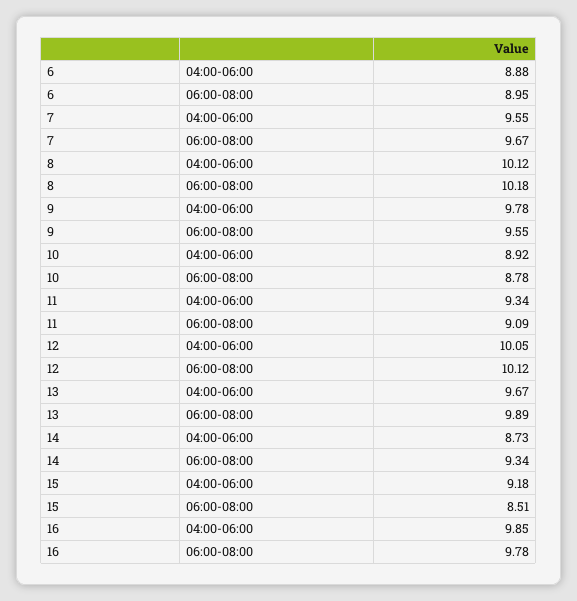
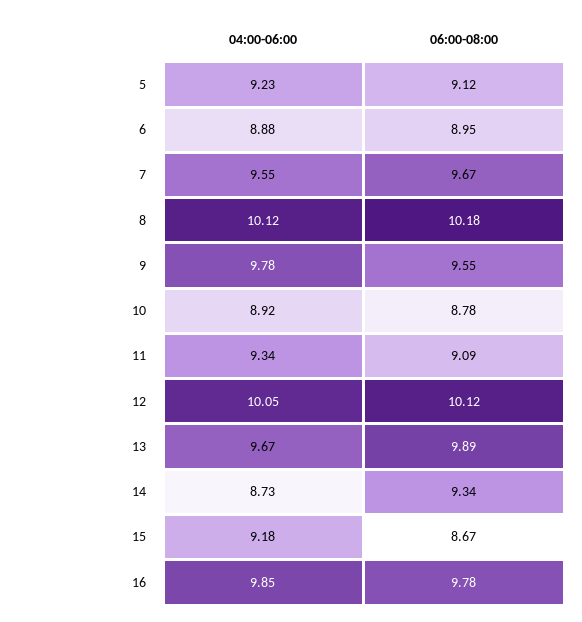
  {
    "6": {
      "04:00-06:00": 8.88,
      "06:00-08:00": 8.95
    },
    "7": {
      "04:00-06:00": 9.55,
      "06:00-08:00": 9.67
    },
    "8": {
      "04:00-06:00": 10.12,
      "06:00-08:00": 10.18
    },
    "9": {
      "04:00-06:00": 9.78,
      "06:00-08:00": 9.55
    },
    "10": {
      "04:00-06:00": 8.92,
      "06:00-08:00": 8.78
    },
    "11": {
      "04:00-06:00": 9.34,
      "06:00-08:00": 9.09
    },
    "12": {
      "04:00-06:00": 10.05,
      "06:00-08:00": 10.12
    },
    "13": {
      "04:00-06:00": 9.67,
      "06:00-08:00": 9.89
    },
    "14": {
      "04:00-06:00": 8.73,
      "06:00-08:00": 9.34
    },
    "15": {
      "04:00-06:00": 9.18,
-     "06:00-08:00": 8.51
+     "06:00-08:00": 8.67
    },
    "16": {
      "04:00-06:00": 9.85,
      "06:00-08:00": 9.78
-   }
+   },
+   "5": {
+     "04:00-06:00": 9.23,
+     "06:00-08:00": 9.12
+   }
  }

